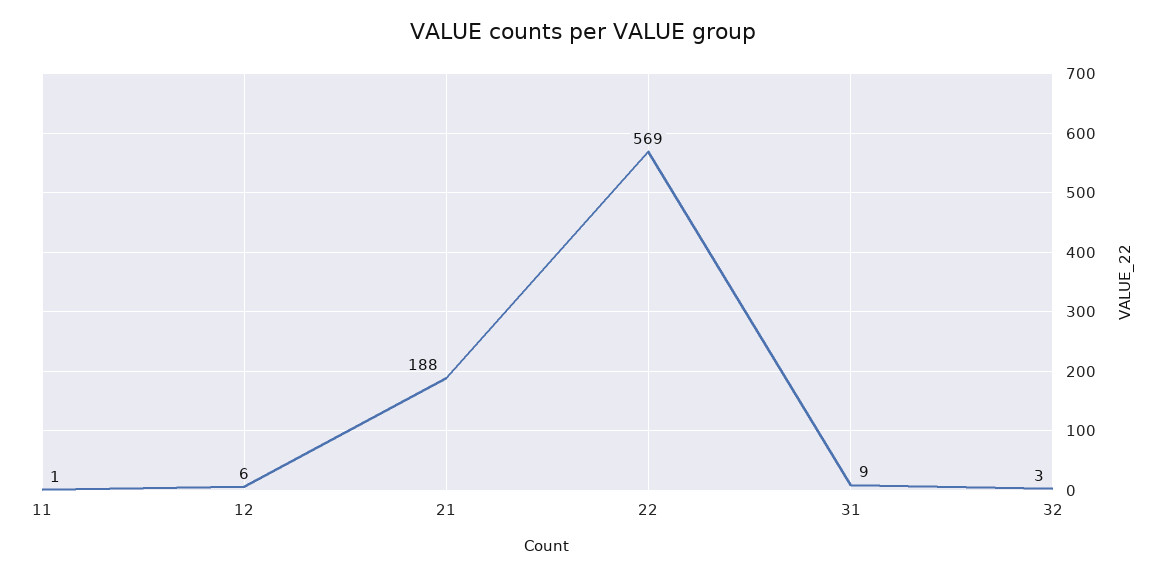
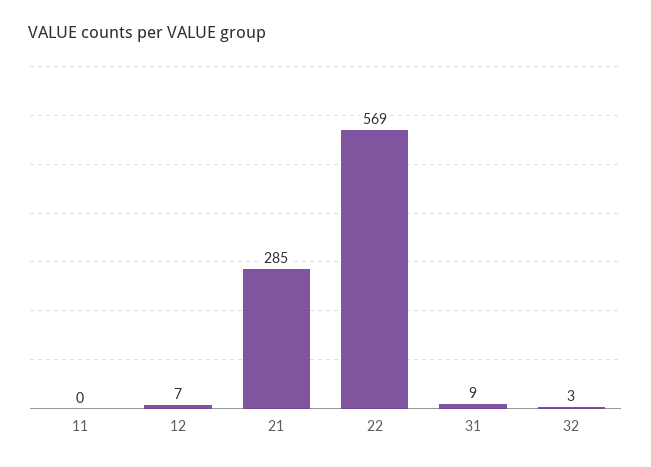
  {
-   "11": 1,
+   "11": 0,
-   "12": 6,
+   "12": 7,
-   "21": 188,
+   "21": 285,
    "22": 569,
    "31": 9,
    "32": 3
  }

